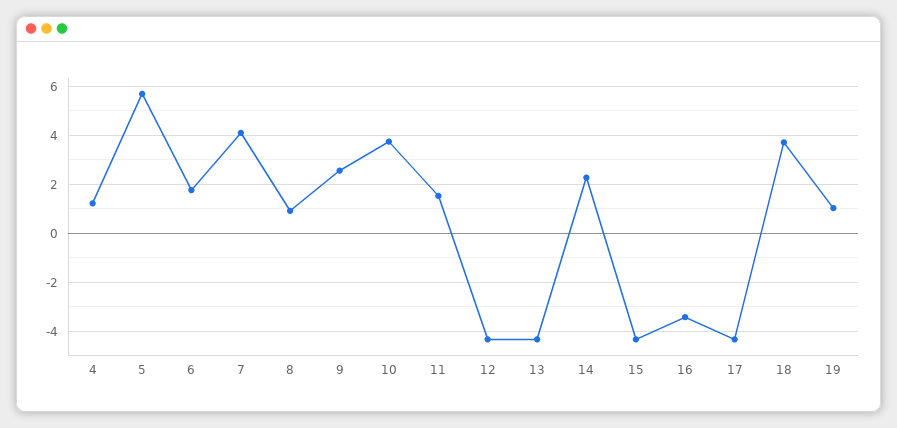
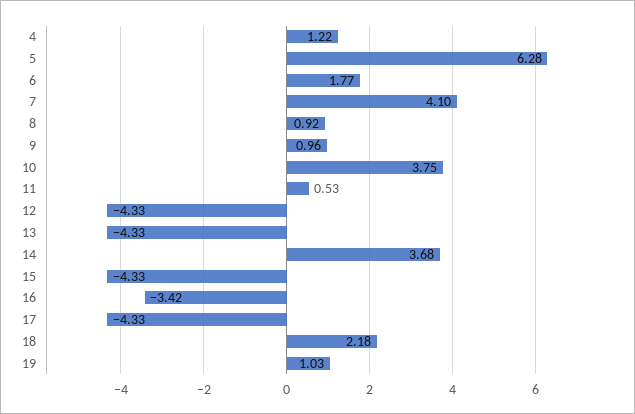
  {
    "4": 1.22,
-   "5": 5.75,
+   "5": 6.28,
    "6": 1.77,
    "7": 4.1,
    "8": 0.92,
-   "9": 2.5,
+   "9": 0.96,
    "10": 3.75,
-   "11": 1.5,
+   "11": 0.53,
    "12": -4.33,
    "13": -4.33,
-   "14": 2.25,
+   "14": 3.68,
    "15": -4.33,
    "16": -3.42,
    "17": -4.33,
-   "18": 3.75,
+   "18": 2.18,
    "19": 1.03
  }

